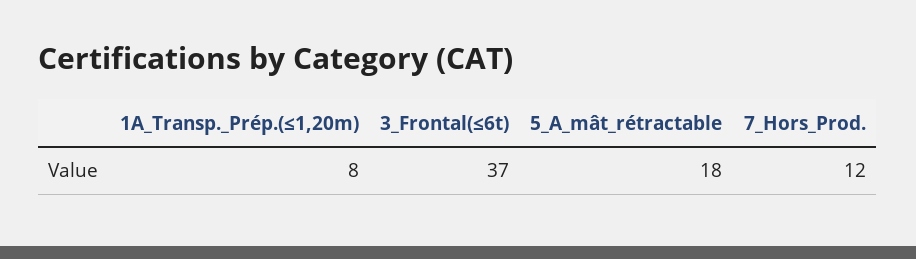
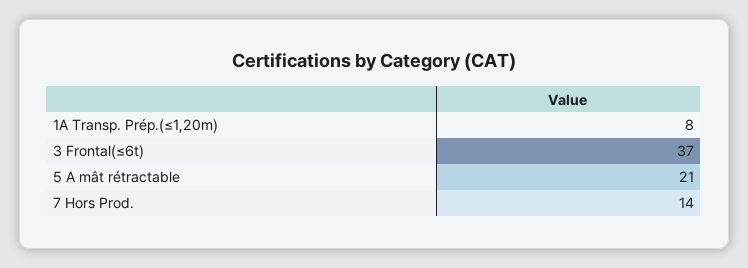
  {
    "1A_Transp._Prép.(≤1,20m)": 8,
    "3_Frontal(≤6t)": 37,
-   "5_A_mât_rétractable": 18,
+   "5_A_mât_rétractable": 21,
-   "7_Hors_Prod.": 12
+   "7_Hors_Prod.": 14
  }

